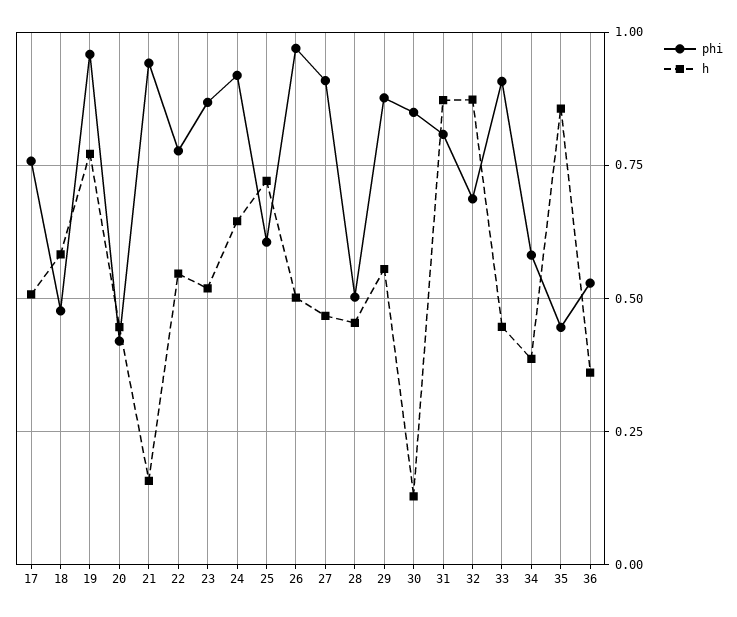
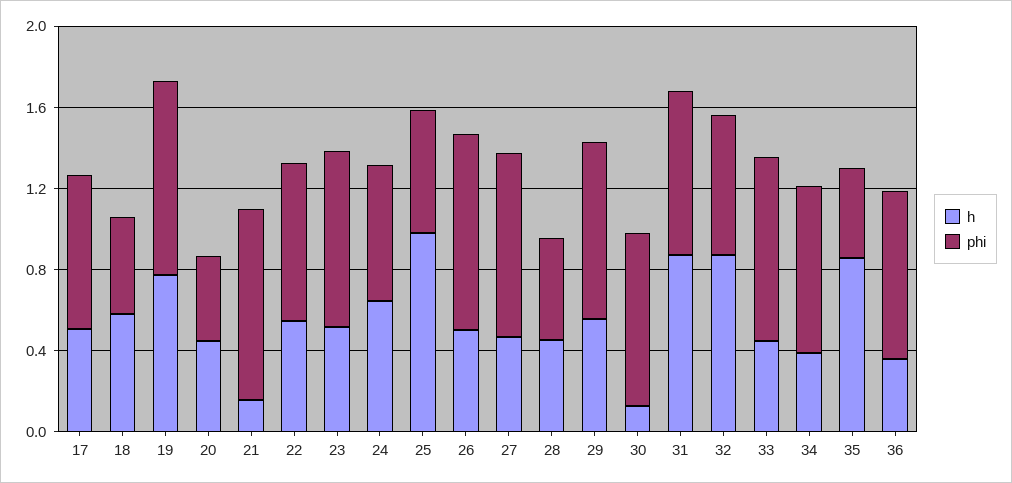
  {
    "phi": {
      "17": 0.75,
      "18": 0.475,
      "19": 0.95,
      "20": 0.425,
      "21": 0.95,
      "22": 0.775,
      "23": 0.875,
-     "24": 0.925,
+     "24": 0.7,
      "25": 0.6,
      "26": 0.975,
      "27": 0.9,
      "28": 0.5,
      "29": 0.875,
      "30": 0.85,
      "31": 0.8,
      "32": 0.675,
      "33": 0.9,
-     "34": 0.575,
+     "34": 0.8,
      "35": 0.45,
-     "36": 0.525
+     "36": 0.8
    },
    "h": {
      "17": 0.5,
      "18": 0.575,
      "19": 0.775,
      "20": 0.45,
      "21": 0.15,
      "22": 0.55,
      "23": 0.525,
      "24": 0.65,
-     "25": 0.725,
+     "25": 1,
      "26": 0.5,
      "27": 0.475,
      "28": 0.45,
      "29": 0.55,
      "30": 0.125,
      "31": 0.875,
      "32": 0.875,
      "33": 0.45,
      "34": 0.375,
      "35": 0.85,
      "36": 0.35
    }
  }

